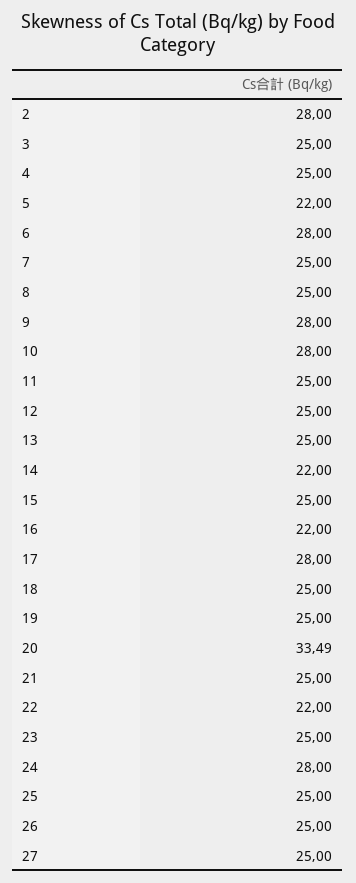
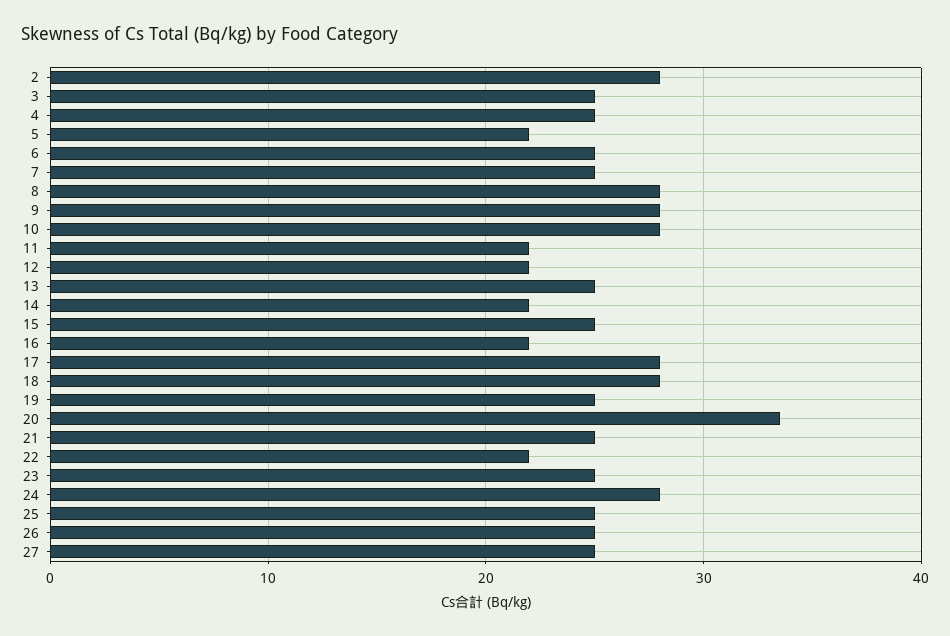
  {
    "2": 28,
    "3": 25,
    "4": 25,
    "5": 22,
-   "6": 28,
+   "6": 25,
    "7": 25,
-   "8": 25,
+   "8": 28,
    "9": 28,
    "10": 28,
-   "11": 25,
+   "11": 22,
-   "12": 25,
+   "12": 22,
    "13": 25,
    "14": 22,
    "15": 25,
    "16": 22,
    "17": 28,
-   "18": 25,
+   "18": 28,
    "19": 25,
    "20": 33.49,
    "21": 25,
    "22": 22,
    "23": 25,
    "24": 28,
    "25": 25,
    "26": 25,
    "27": 25
  }

